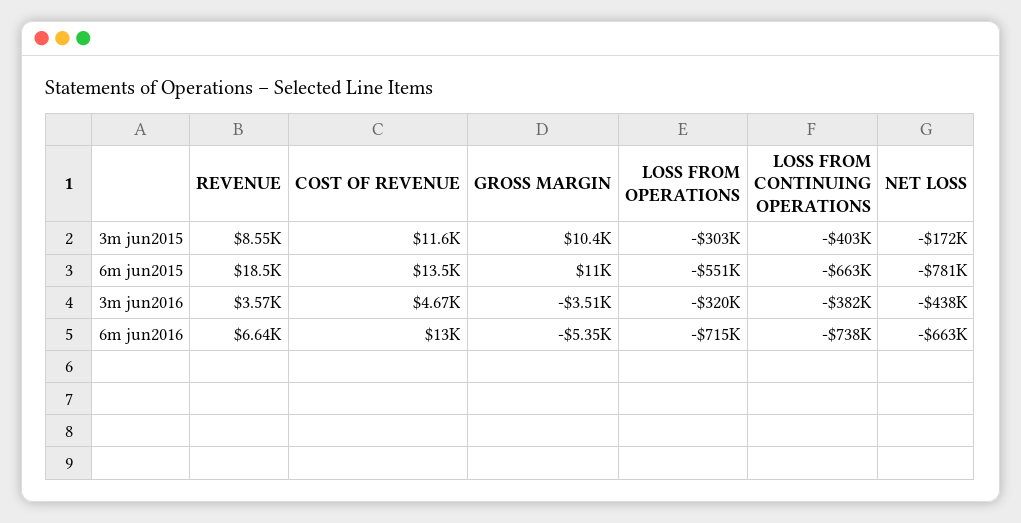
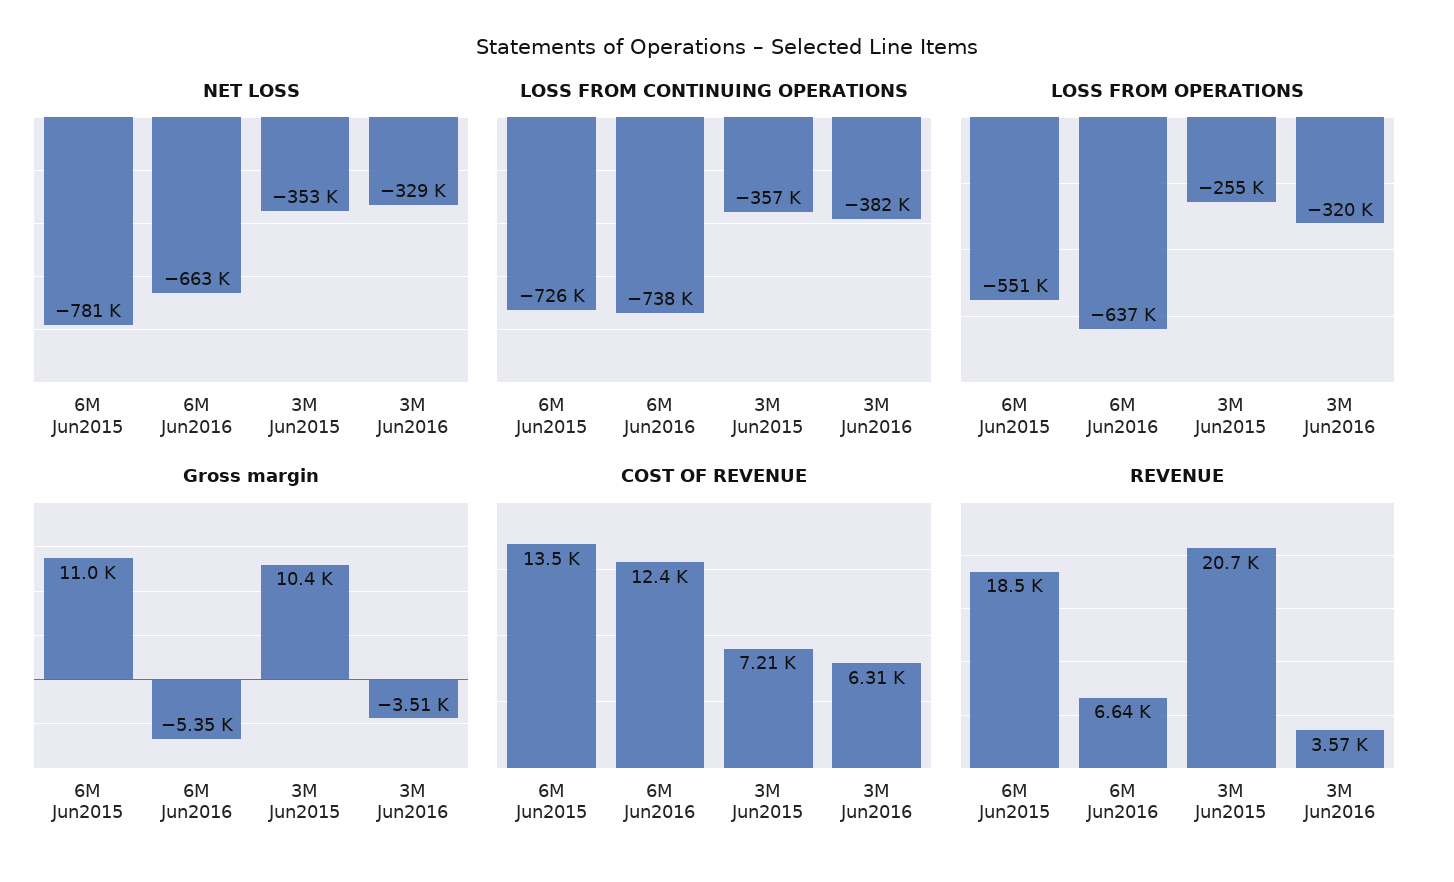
  {
    "REVENUE": {
-     "3m jun2015": 8550,
+     "3m jun2015": 20700,
      "6m jun2015": 18500,
      "3m jun2016": 3570,
      "6m jun2016": 6640
    },
    "COST OF REVENUE": {
-     "3m jun2015": 11600,
+     "3m jun2015": 7210,
      "6m jun2015": 13500,
-     "3m jun2016": 4670,
+     "3m jun2016": 6310,
-     "6m jun2016": 13000
+     "6m jun2016": 12400
    },
    "GROSS MARGIN": {
      "3m jun2015": 10400,
      "6m jun2015": 11000,
      "3m jun2016": -3510,
      "6m jun2016": -5350
    },
    "LOSS FROM OPERATIONS": {
-     "3m jun2015": -303000,
+     "3m jun2015": -255000,
      "6m jun2015": -551000,
      "3m jun2016": -320000,
-     "6m jun2016": -715000
+     "6m jun2016": -637000
    },
    "LOSS FROM CONTINUING OPERATIONS": {
-     "3m jun2015": -403000,
+     "3m jun2015": -357000,
-     "6m jun2015": -663000,
+     "6m jun2015": -726000,
      "3m jun2016": -382000,
      "6m jun2016": -738000
    },
    "NET LOSS": {
-     "3m jun2015": -172000,
+     "3m jun2015": -353000,
      "6m jun2015": -781000,
-     "3m jun2016": -438000,
+     "3m jun2016": -329000,
      "6m jun2016": -663000
    }
  }

